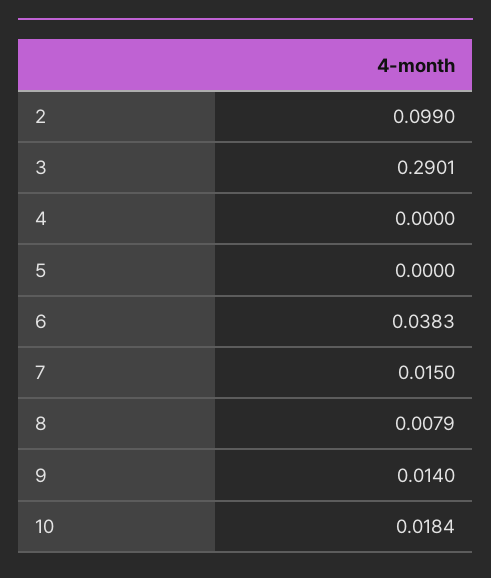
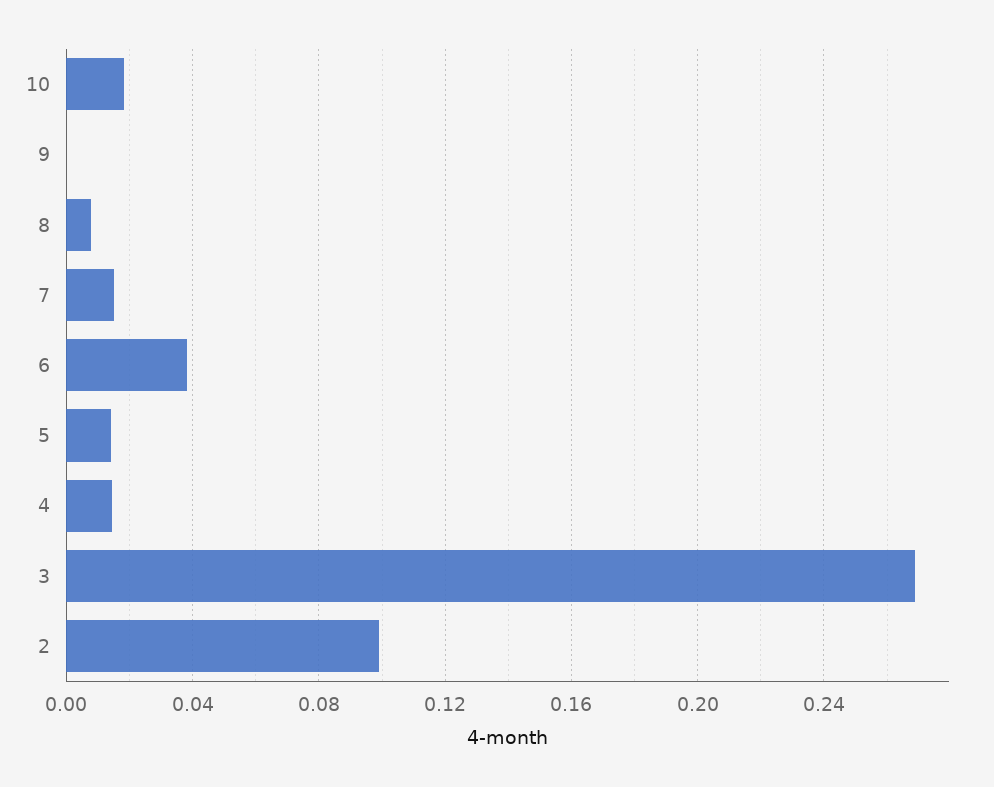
  {
    "2": 0.099,
-   "3": 0.2901,
+   "3": 0.27,
-   "4": 0,
+   "4": 0.015,
-   "5": 0,
+   "5": 0.015,
    "6": 0.0383,
    "7": 0.015,
    "8": 0.0079,
-   "9": 0.014,
+   "9": 0,
    "10": 0.0184
  }

